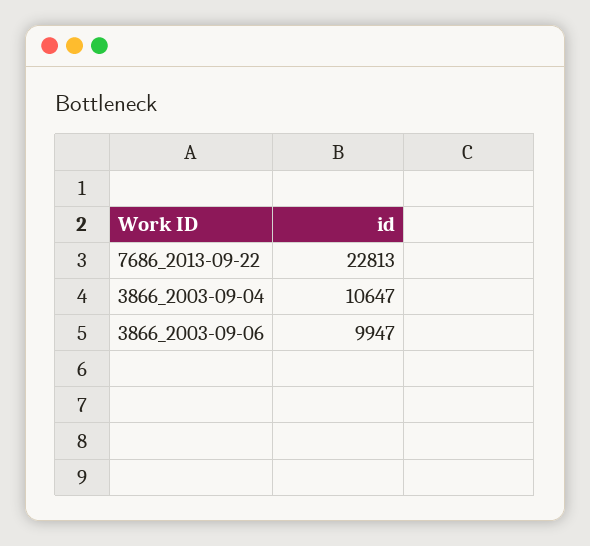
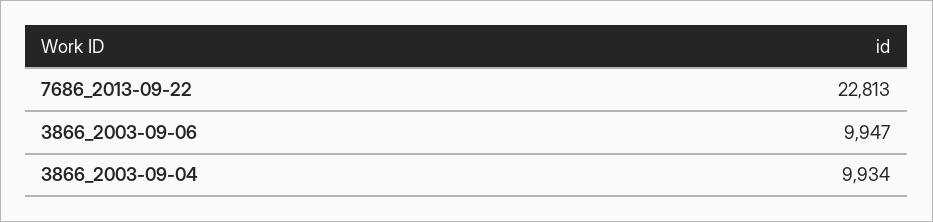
  {
    "7686_2013-09-22": 22813,
-   "3866_2003-09-04": 10647,
+   "3866_2003-09-04": 9934,
    "3866_2003-09-06": 9947
  }

